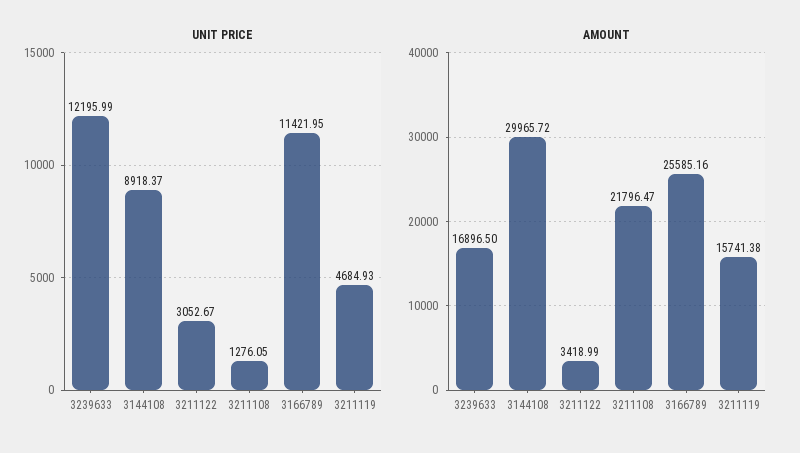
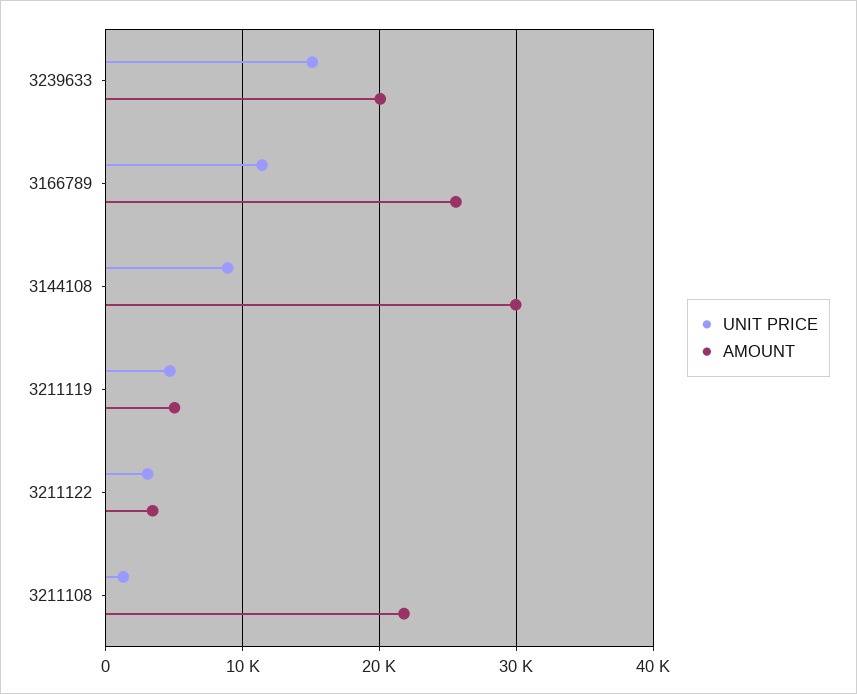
  {
    "UNIT PRICE": {
-     "3239633": 12195.99,
+     "3239633": 15000,
      "3144108": 8918.37,
      "3211122": 3052.67,
      "3211108": 1276.05,
      "3166789": 11421.95,
      "3211119": 4684.93
    },
    "AMOUNT": {
-     "3239633": 16896.5,
+     "3239633": 20000,
      "3144108": 29965.72,
      "3211122": 3418.99,
      "3211108": 21796.47,
      "3166789": 25585.16,
-     "3211119": 15741.38
+     "3211119": 5000
    }
  }

